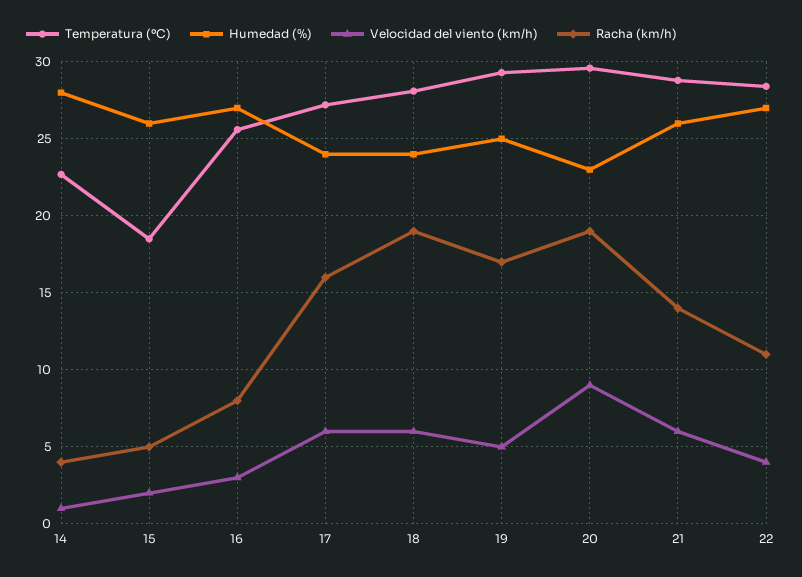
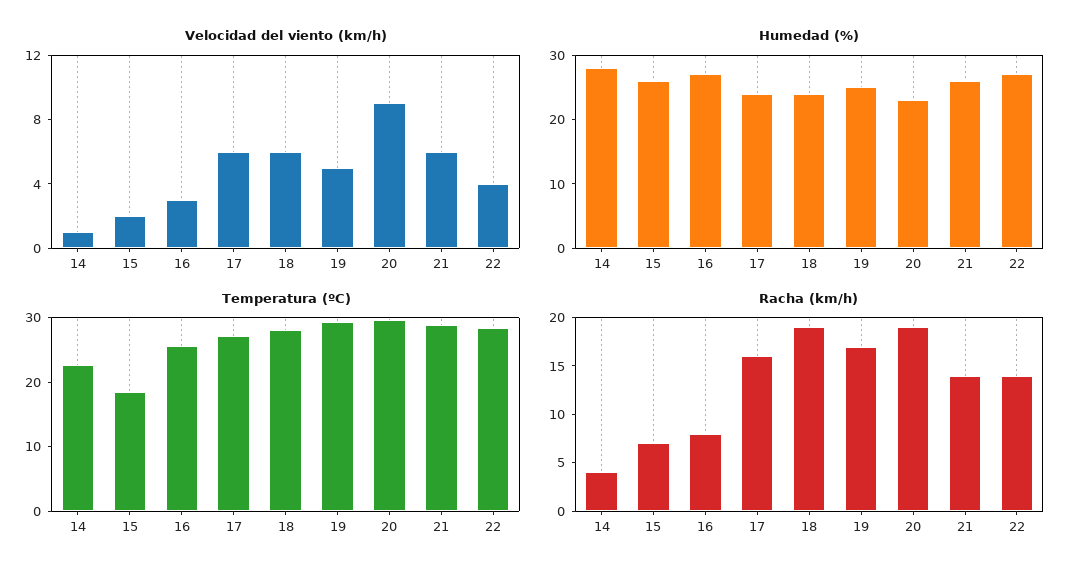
  {
    "Temperatura (ºC)": {
      "14": 22.5,
      "15": 18.5,
      "16": 25.5,
      "17": 27,
      "18": 28,
      "19": 29.5,
      "20": 29.5,
      "21": 29,
      "22": 28.5
    },
    "Humedad (%)": {
      "14": 28,
      "15": 26,
      "16": 27,
      "17": 24,
      "18": 24,
      "19": 25,
      "20": 23,
      "21": 26,
      "22": 27
    },
    "Velocidad del viento (km/h)": {
      "14": 1,
      "15": 2,
      "16": 3,
      "17": 6,
      "18": 6,
      "19": 5,
      "20": 9,
      "21": 6,
      "22": 4
    },
    "Racha (km/h)": {
      "14": 4,
-     "15": 5,
+     "15": 7,
      "16": 8,
      "17": 16,
      "18": 19,
      "19": 17,
      "20": 19,
      "21": 14,
-     "22": 11
+     "22": 14
    }
  }

